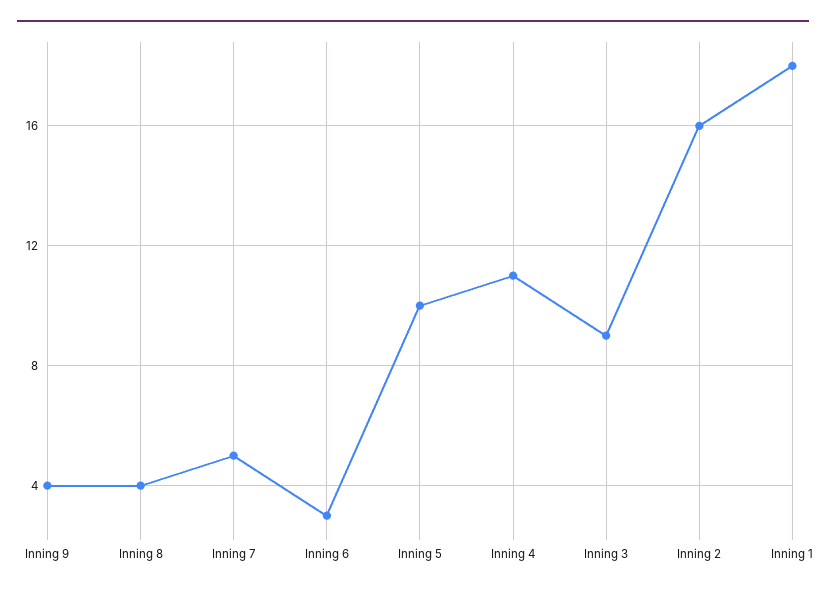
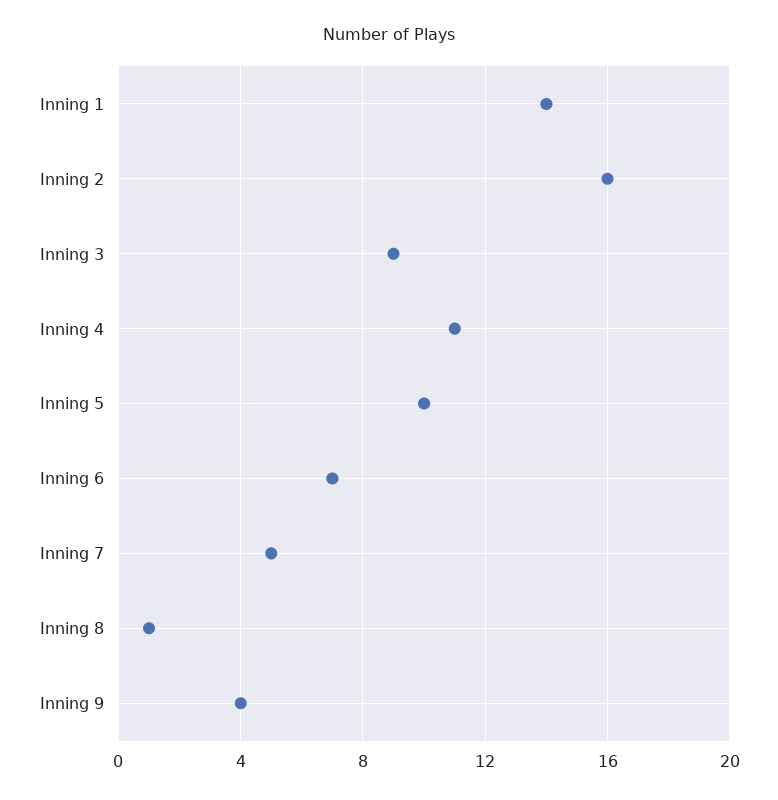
  {
    "Inning 9": 4,
-   "Inning 8": 4,
+   "Inning 8": 1,
    "Inning 7": 5,
-   "Inning 6": 3,
+   "Inning 6": 7,
    "Inning 5": 10,
    "Inning 4": 11,
    "Inning 3": 9,
    "Inning 2": 16,
-   "Inning 1": 18
+   "Inning 1": 14
  }

